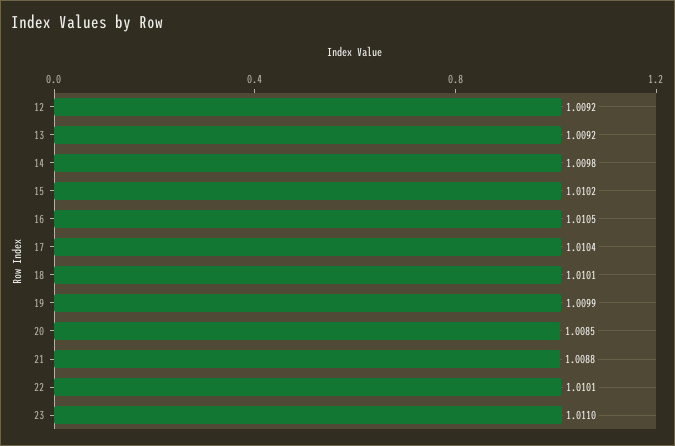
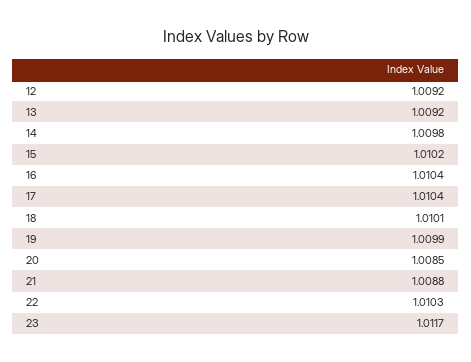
  {
    "12": 1.0092,
    "13": 1.0092,
    "14": 1.0098,
    "15": 1.0102,
-   "16": 1.0105,
+   "16": 1.0104,
    "17": 1.0104,
    "18": 1.0101,
    "19": 1.0099,
    "20": 1.0085,
    "21": 1.0088,
-   "22": 1.0101,
+   "22": 1.0103,
-   "23": 1.011
+   "23": 1.0117
  }

